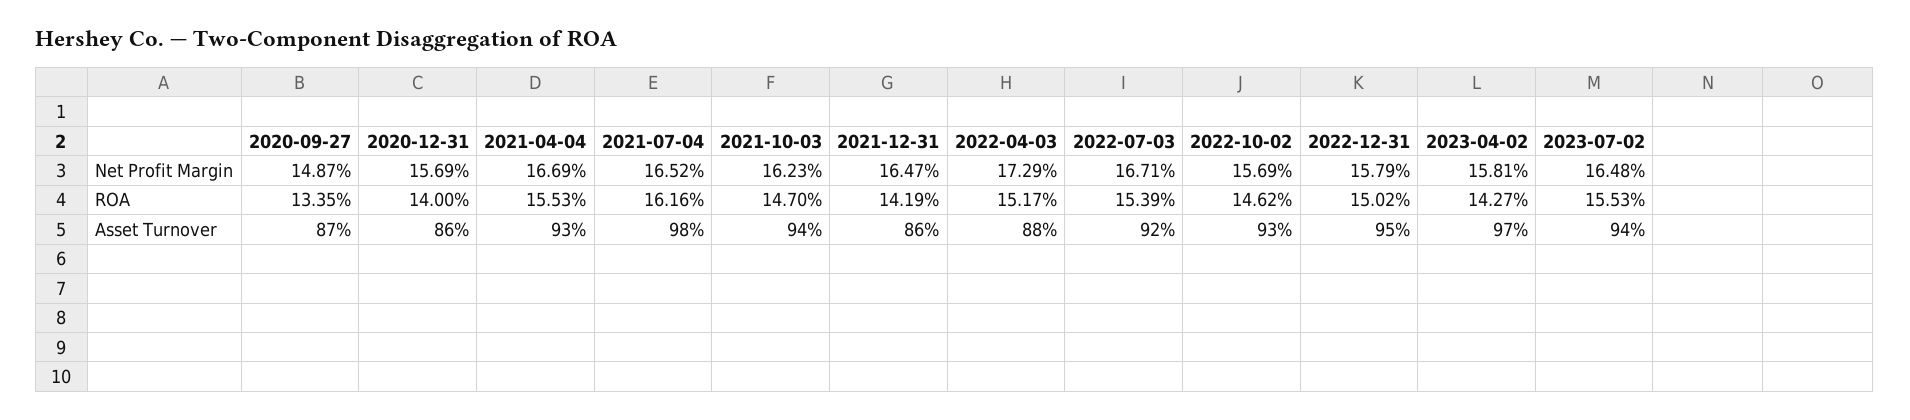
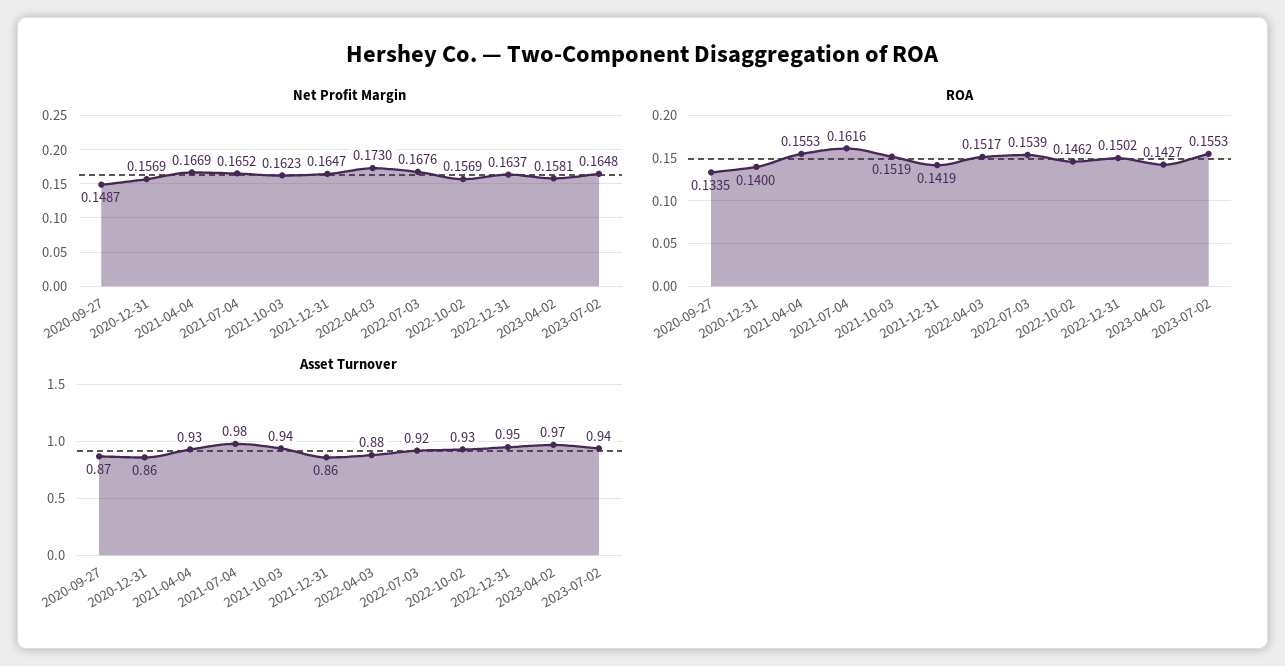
  {
    "Net Profit Margin": {
      "2020-09-27": 0.1487,
      "2020-12-31": 0.1569,
      "2021-04-04": 0.1669,
      "2021-07-04": 0.1652,
      "2021-10-03": 0.1623,
      "2021-12-31": 0.1647,
-     "2022-04-03": 0.1729,
+     "2022-04-03": 0.173,
-     "2022-07-03": 0.1671,
+     "2022-07-03": 0.1676,
      "2022-10-02": 0.1569,
-     "2022-12-31": 0.1579,
+     "2022-12-31": 0.1637,
      "2023-04-02": 0.1581,
      "2023-07-02": 0.1648
    },
    "ROA": {
      "2020-09-27": 0.1335,
      "2020-12-31": 0.14,
      "2021-04-04": 0.1553,
      "2021-07-04": 0.1616,
-     "2021-10-03": 0.147,
+     "2021-10-03": 0.1519,
      "2021-12-31": 0.1419,
      "2022-04-03": 0.1517,
      "2022-07-03": 0.1539,
      "2022-10-02": 0.1462,
      "2022-12-31": 0.1502,
      "2023-04-02": 0.1427,
      "2023-07-02": 0.1553
    },
    "Asset Turnover": {
      "2020-09-27": 0.87,
      "2020-12-31": 0.86,
      "2021-04-04": 0.93,
      "2021-07-04": 0.98,
      "2021-10-03": 0.94,
      "2021-12-31": 0.86,
      "2022-04-03": 0.88,
      "2022-07-03": 0.92,
      "2022-10-02": 0.93,
      "2022-12-31": 0.95,
      "2023-04-02": 0.97,
      "2023-07-02": 0.94
    }
  }

